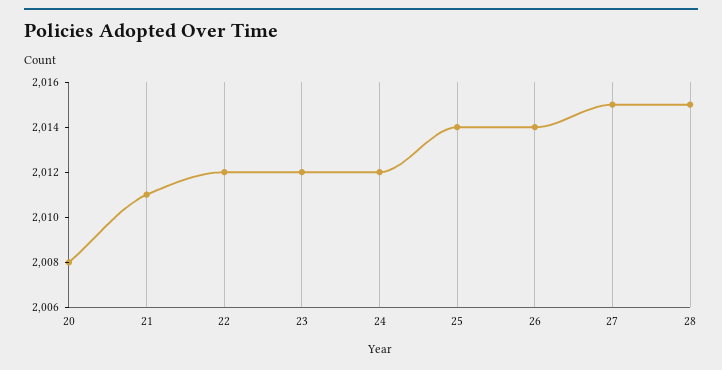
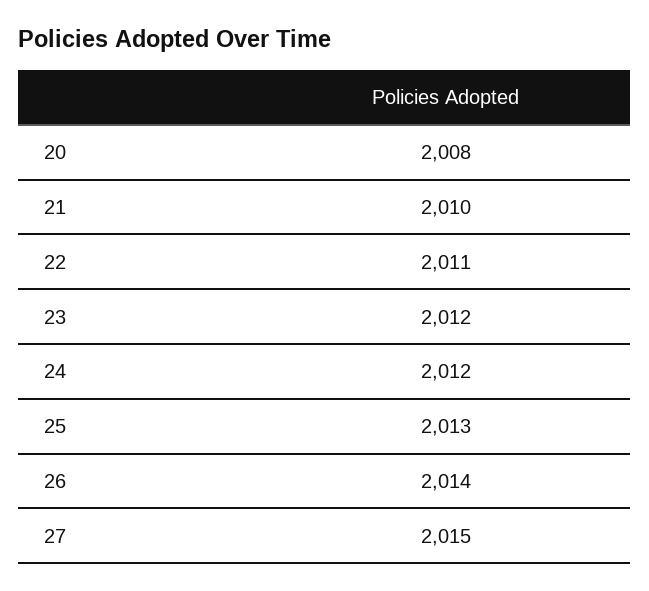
  {
    "20": 2008,
-   "21": 2011,
+   "21": 2010,
-   "22": 2012,
+   "22": 2011,
    "23": 2012,
    "24": 2012,
-   "25": 2014,
+   "25": 2013,
    "26": 2014,
-   "27": 2015,
+   "27": 2015
-   "28": 2015
  }

